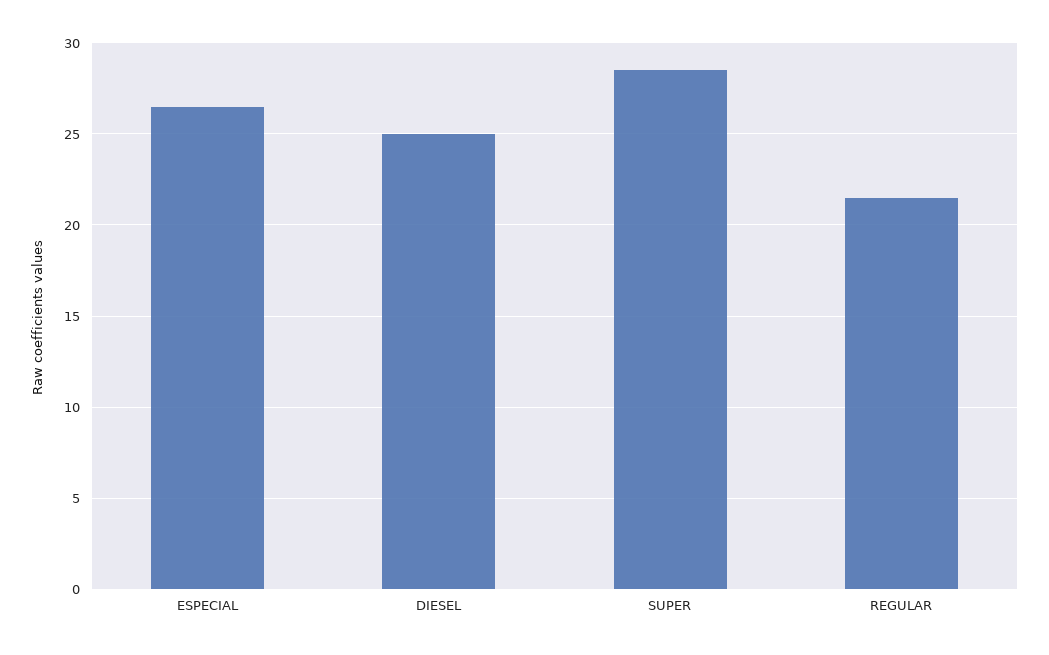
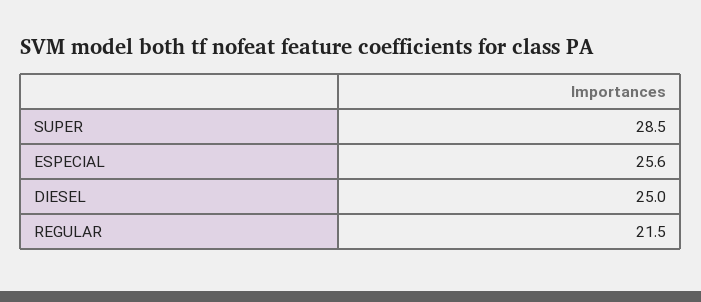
  {
-   "ESPECIAL": 26.5,
+   "ESPECIAL": 25.6,
    "DIESEL": 25,
    "SUPER": 28.5,
    "REGULAR": 21.5
  }

